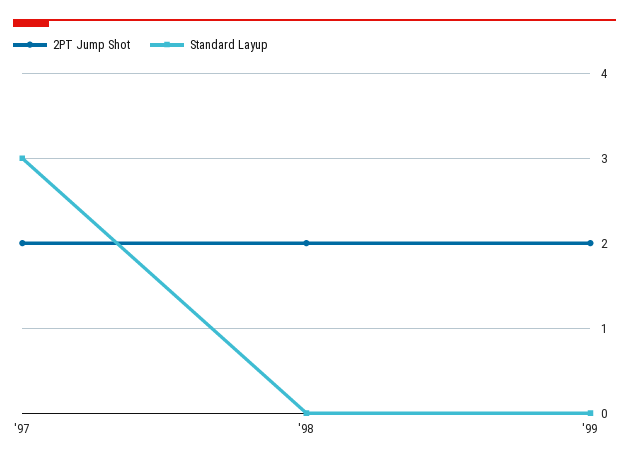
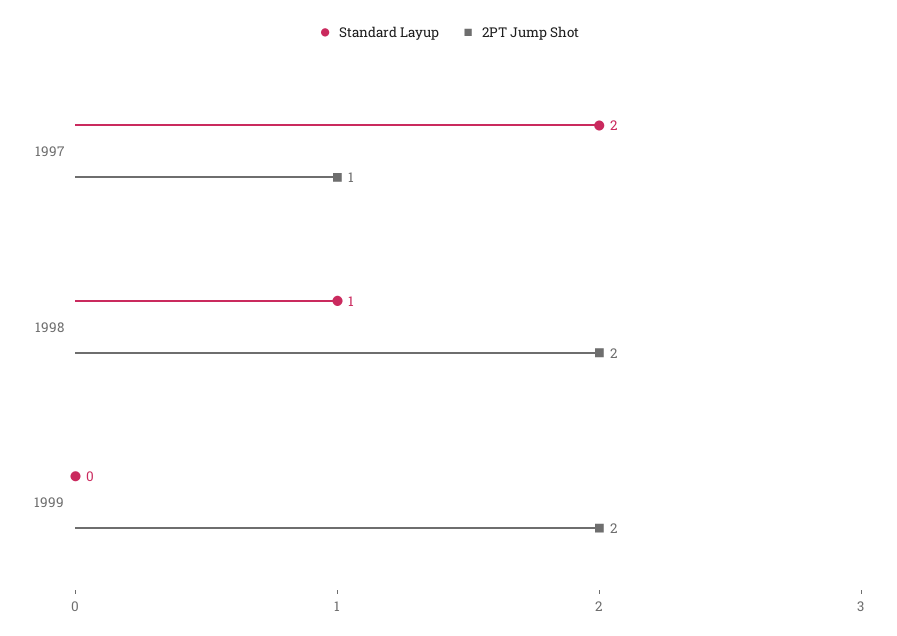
  {
    "2PT Jump Shot": {
-     "'97": 2,
+     "'97": 1,
      "'98": 2,
      "'99": 2
    },
    "Standard Layup": {
-     "'97": 3,
+     "'97": 2,
-     "'98": 0,
+     "'98": 1,
      "'99": 0
    }
  }

